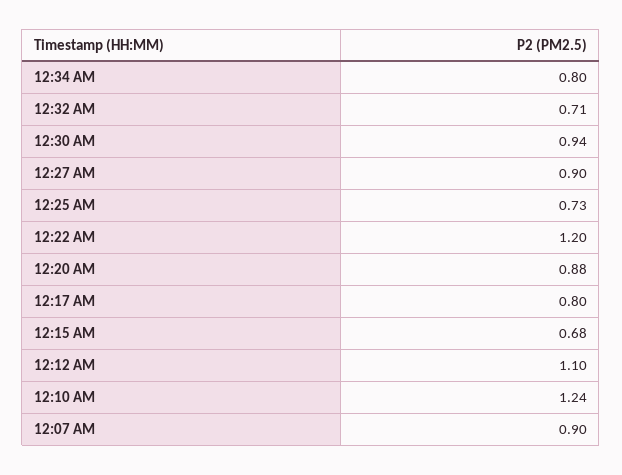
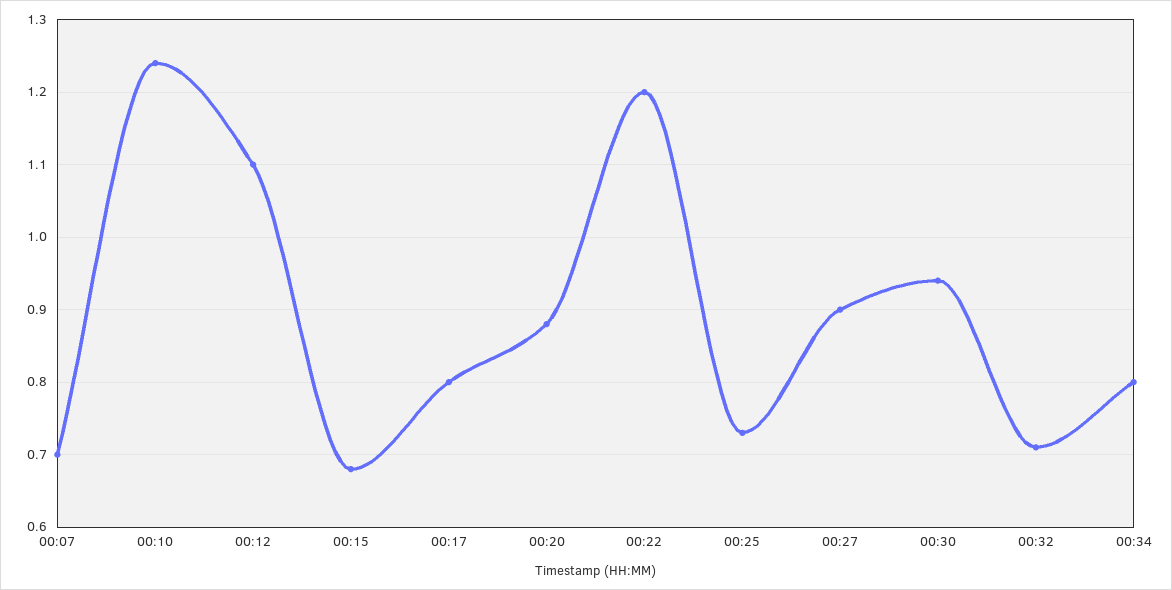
  {
    "12:34 AM": 0.8,
    "12:32 AM": 0.71,
    "12:30 AM": 0.94,
    "12:27 AM": 0.9,
    "12:25 AM": 0.73,
    "12:22 AM": 1.2,
    "12:20 AM": 0.88,
    "12:17 AM": 0.8,
    "12:15 AM": 0.68,
    "12:12 AM": 1.1,
    "12:10 AM": 1.24,
-   "12:07 AM": 0.9
+   "12:07 AM": 0.7
  }

